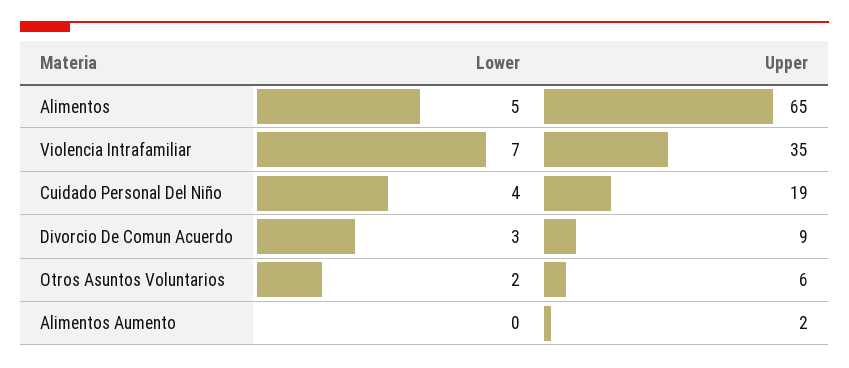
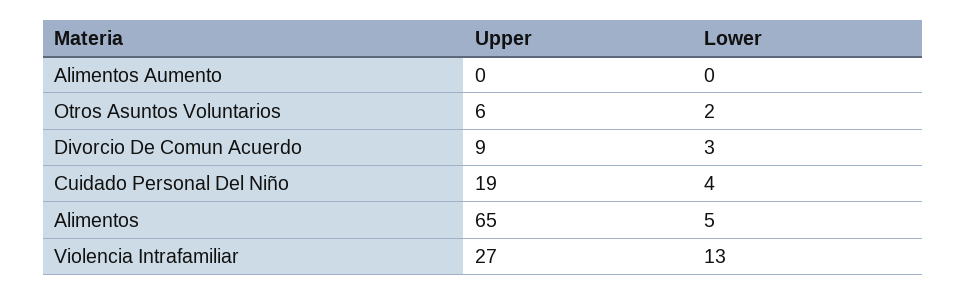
  {
    "Lower": {
      "Alimentos": 5,
-     "Violencia Intrafamiliar": 7,
+     "Violencia Intrafamiliar": 13,
      "Cuidado Personal Del Niño": 4,
      "Divorcio De Comun Acuerdo": 3,
      "Otros Asuntos Voluntarios": 2,
      "Alimentos Aumento": 0
    },
    "Upper": {
      "Alimentos": 65,
-     "Violencia Intrafamiliar": 35,
+     "Violencia Intrafamiliar": 27,
      "Cuidado Personal Del Niño": 19,
      "Divorcio De Comun Acuerdo": 9,
      "Otros Asuntos Voluntarios": 6,
-     "Alimentos Aumento": 2
+     "Alimentos Aumento": 0
    }
  }

